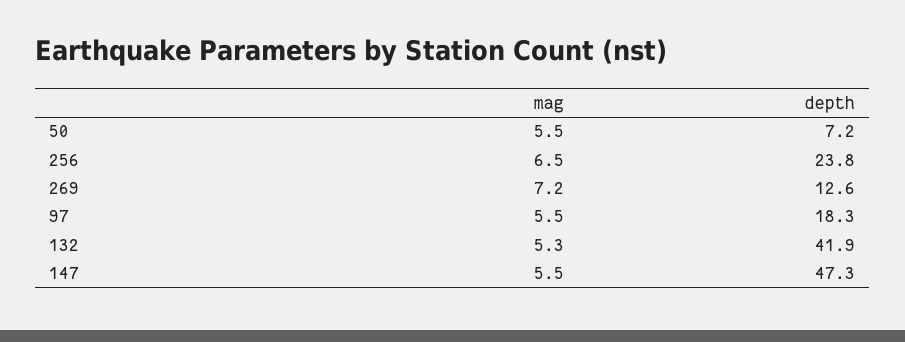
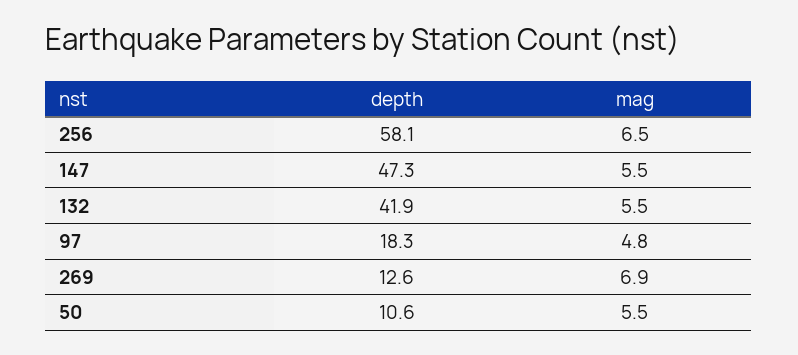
  {
    "mag": {
      "50": 5.5,
      "256": 6.5,
-     "269": 7.2,
+     "269": 6.9,
-     "97": 5.5,
+     "97": 4.8,
-     "132": 5.3,
+     "132": 5.5,
      "147": 5.5
    },
    "depth": {
-     "50": 7.2,
+     "50": 10.6,
-     "256": 23.8,
+     "256": 58.1,
      "269": 12.6,
      "97": 18.3,
      "132": 41.9,
      "147": 47.3
    }
  }

